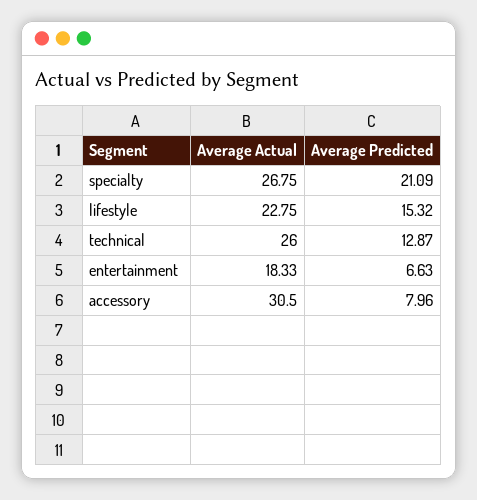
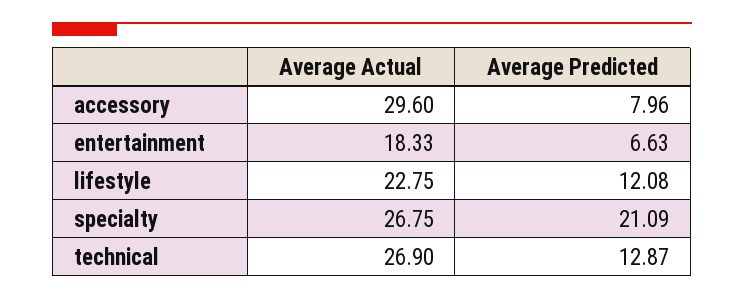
  {
    "Average Actual": {
      "specialty": 26.75,
      "lifestyle": 22.75,
-     "technical": 26,
+     "technical": 26.9,
      "entertainment": 18.33,
-     "accessory": 30.5
+     "accessory": 29.6
    },
    "Average Predicted": {
      "specialty": 21.09,
-     "lifestyle": 15.32,
+     "lifestyle": 12.08,
      "technical": 12.87,
      "entertainment": 6.63,
      "accessory": 7.96
    }
  }

